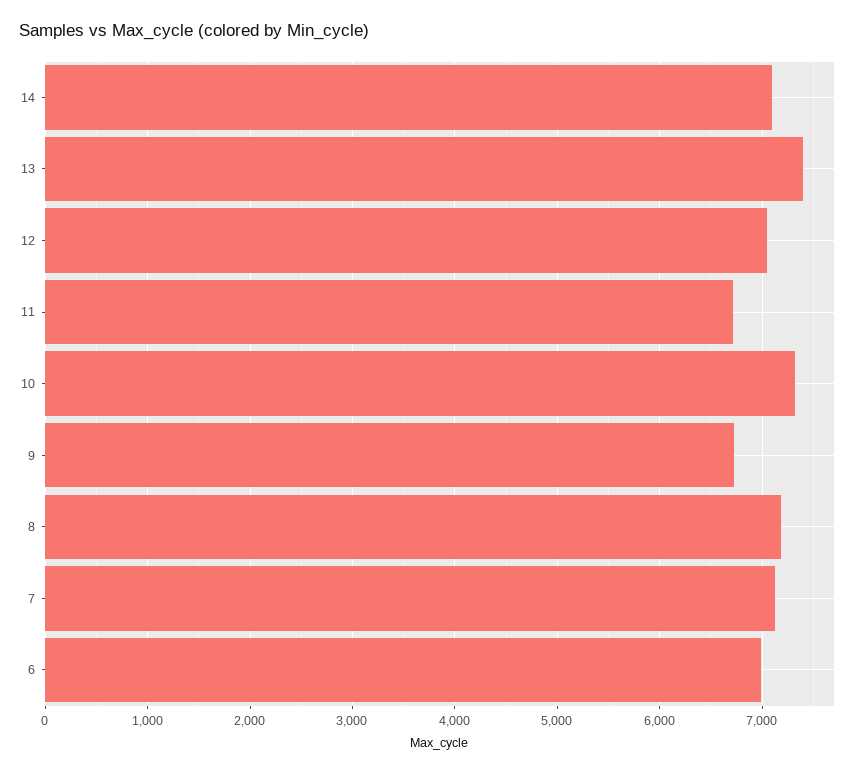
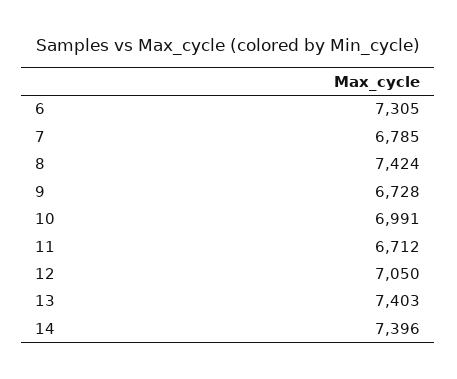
  {
-   "14": 7100,
+   "14": 7396,
    "13": 7403,
    "12": 7050,
    "11": 6712,
-   "10": 7300,
+   "10": 6991,
    "9": 6728,
-   "8": 7200,
+   "8": 7424,
-   "7": 7100,
+   "7": 6785,
-   "6": 7000
+   "6": 7305
  }

